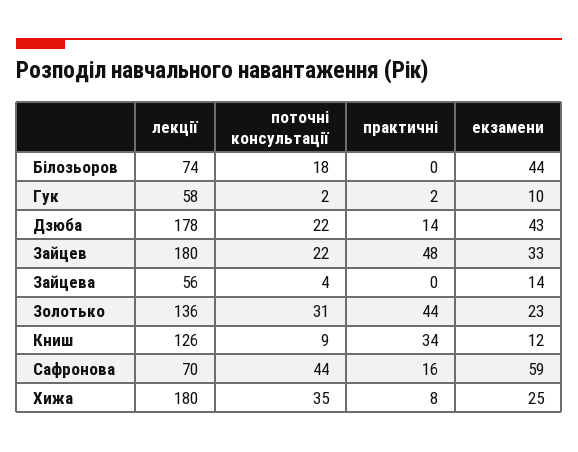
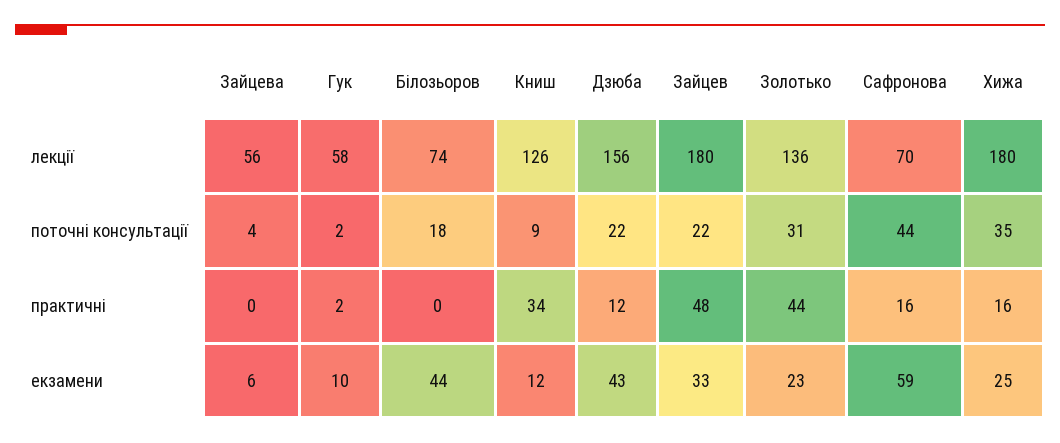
  {
    "лекції": {
      "Білозьоров": 74,
      "Гук": 58,
-     "Дзюба": 178,
+     "Дзюба": 156,
      "Зайцев": 180,
      "Зайцева": 56,
      "Золотько": 136,
      "Книш": 126,
      "Сафронова": 70,
      "Хижа": 180
    },
    "поточні консультації": {
      "Білозьоров": 18,
      "Гук": 2,
      "Дзюба": 22,
      "Зайцев": 22,
      "Зайцева": 4,
      "Золотько": 31,
      "Книш": 9,
      "Сафронова": 44,
      "Хижа": 35
    },
    "практичні": {
      "Білозьоров": 0,
      "Гук": 2,
-     "Дзюба": 14,
+     "Дзюба": 12,
      "Зайцев": 48,
      "Зайцева": 0,
      "Золотько": 44,
      "Книш": 34,
      "Сафронова": 16,
-     "Хижа": 8
+     "Хижа": 16
    },
    "екзамени": {
      "Білозьоров": 44,
      "Гук": 10,
      "Дзюба": 43,
      "Зайцев": 33,
-     "Зайцева": 14,
+     "Зайцева": 6,
      "Золотько": 23,
      "Книш": 12,
      "Сафронова": 59,
      "Хижа": 25
    }
  }

